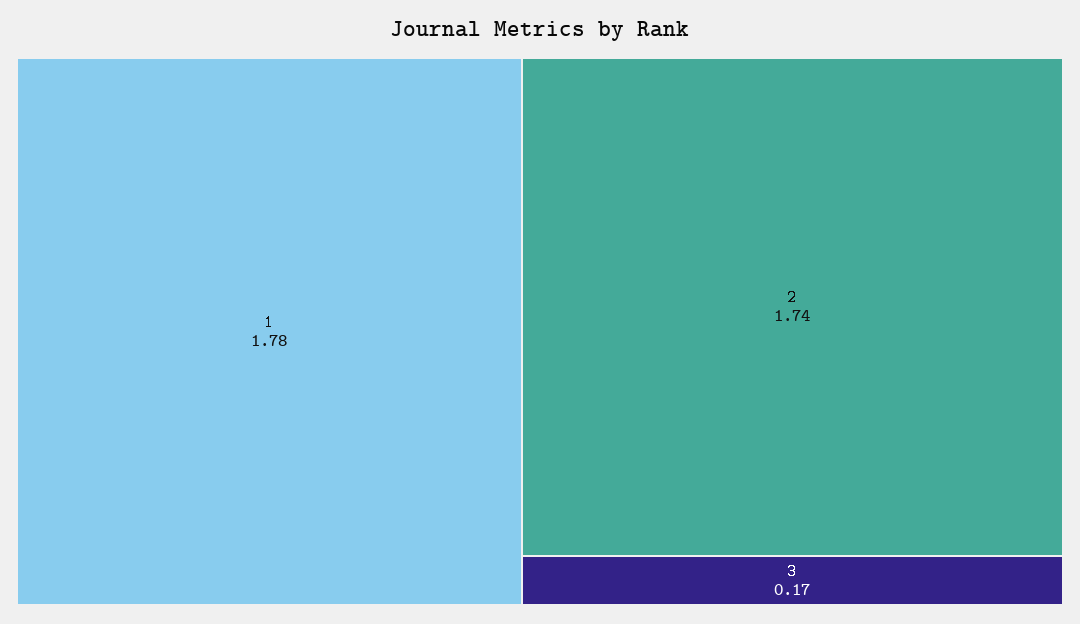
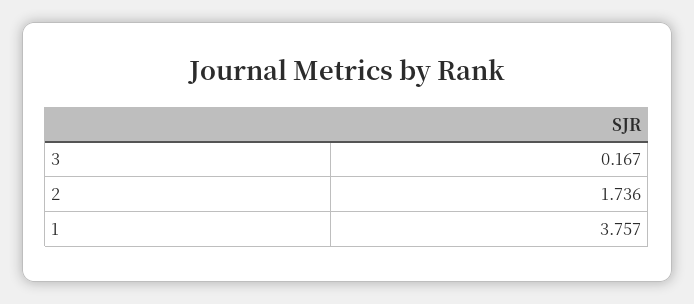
  {
-   "1": 1.78,
+   "1": 3.757,
    "2": 1.736,
    "3": 0.167
  }

